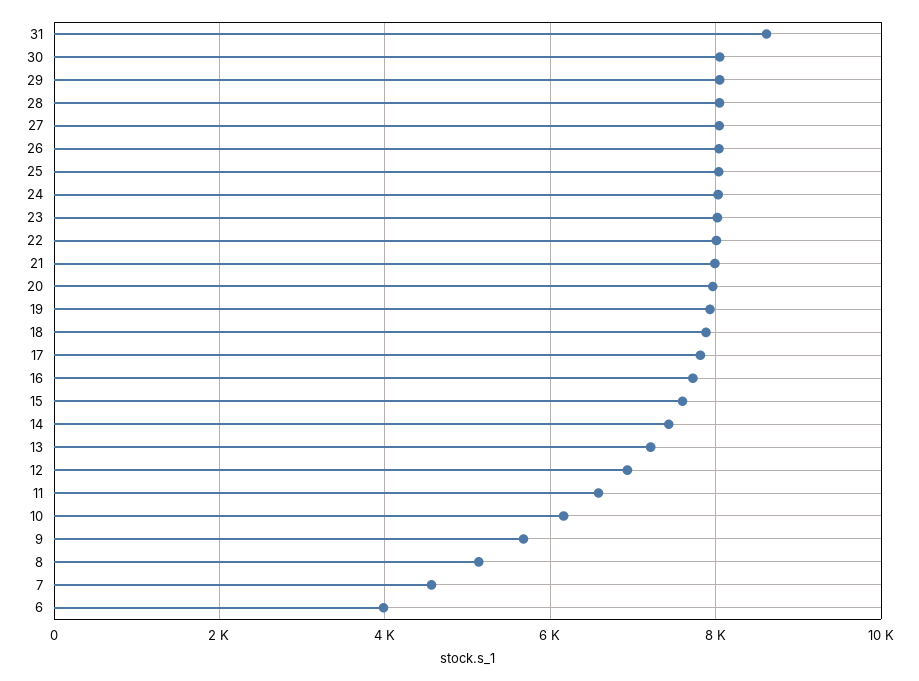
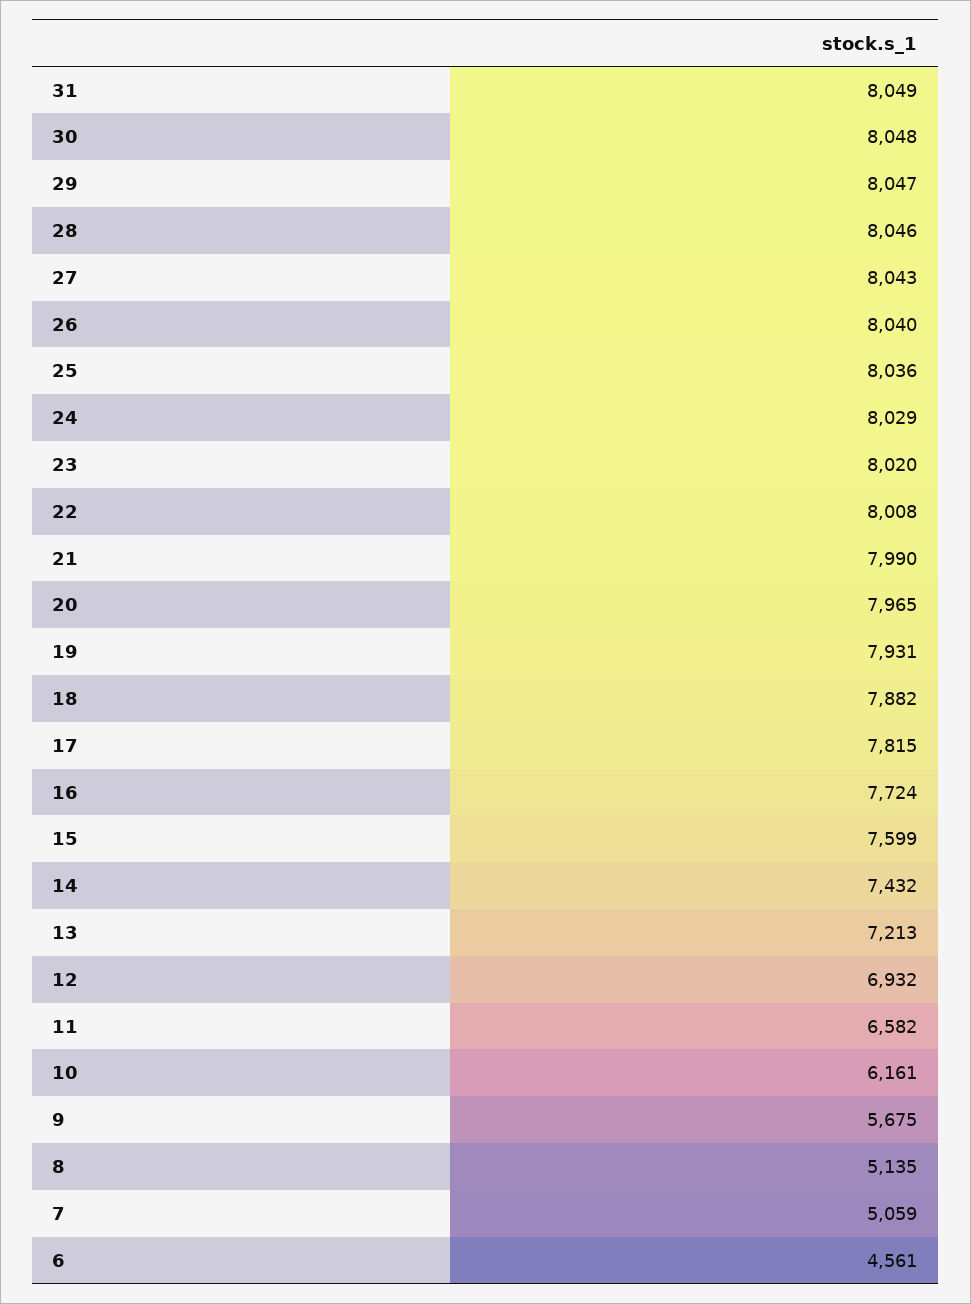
  {
-   "31": 8600,
+   "31": 8049,
    "30": 8048,
    "29": 8047,
    "28": 8046,
    "27": 8043,
    "26": 8040,
    "25": 8036,
    "24": 8029,
    "23": 8020,
    "22": 8008,
    "21": 7990,
    "20": 7965,
    "19": 7931,
    "18": 7882,
    "17": 7815,
    "16": 7724,
    "15": 7599,
    "14": 7432,
    "13": 7213,
    "12": 6932,
    "11": 6582,
    "10": 6161,
    "9": 5675,
    "8": 5135,
-   "7": 4600,
+   "7": 5059,
-   "6": 4000
+   "6": 4561
  }

